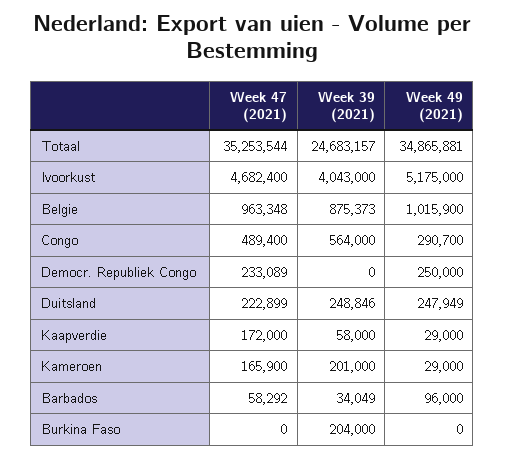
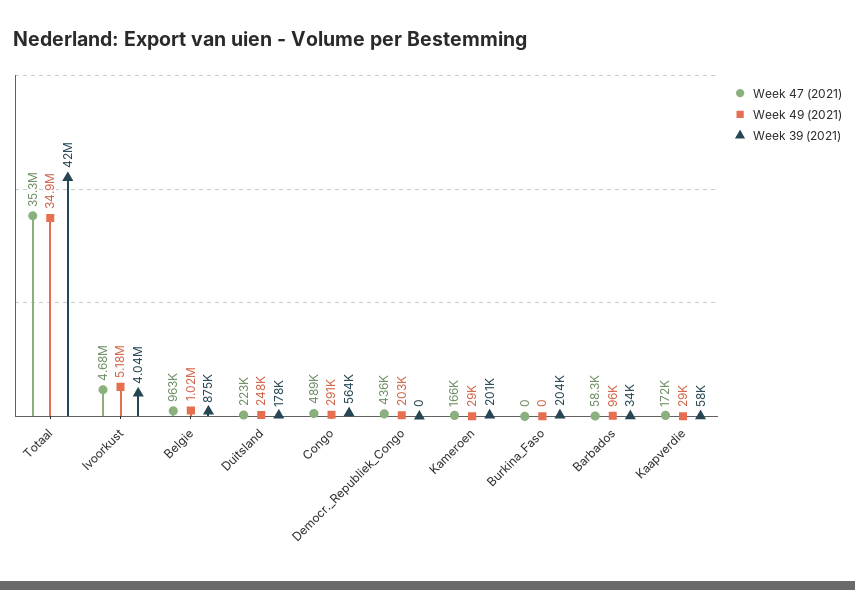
  {
    "Week 47 (2021)": {
      "Totaal": 35253544,
      "Ivoorkust": 4682400,
      "Belgie": 963348,
      "Congo": 489400,
-     "Democr. Republiek Congo": 233089,
+     "Democr. Republiek Congo": 436000,
      "Duitsland": 222899,
      "Kaapverdie": 172000,
      "Kameroen": 165900,
      "Barbados": 58292,
      "Burkina Faso": 0
    },
    "Week 39 (2021)": {
-     "Totaal": 24683157,
+     "Totaal": 42000000,
      "Ivoorkust": 4043000,
      "Belgie": 875373,
      "Congo": 564000,
      "Democr. Republiek Congo": 0,
-     "Duitsland": 248846,
+     "Duitsland": 178000,
      "Kaapverdie": 58000,
      "Kameroen": 201000,
      "Barbados": 34049,
      "Burkina Faso": 204000
    },
    "Week 49 (2021)": {
      "Totaal": 34865881,
      "Ivoorkust": 5175000,
      "Belgie": 1015900,
      "Congo": 290700,
-     "Democr. Republiek Congo": 250000,
+     "Democr. Republiek Congo": 203000,
      "Duitsland": 247949,
      "Kaapverdie": 29000,
      "Kameroen": 29000,
      "Barbados": 96000,
      "Burkina Faso": 0
    }
  }

